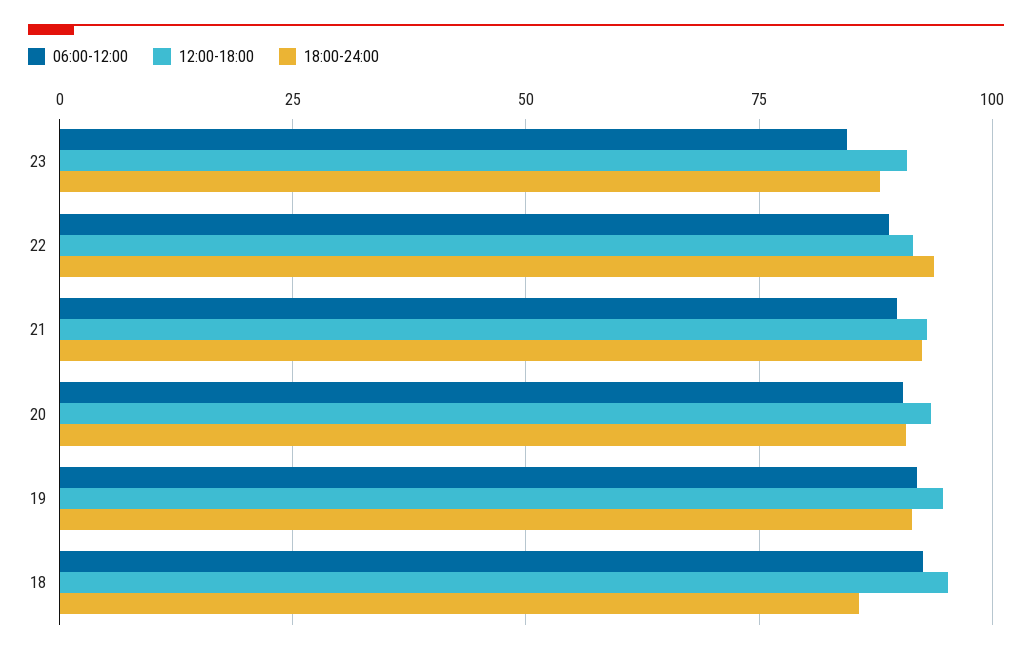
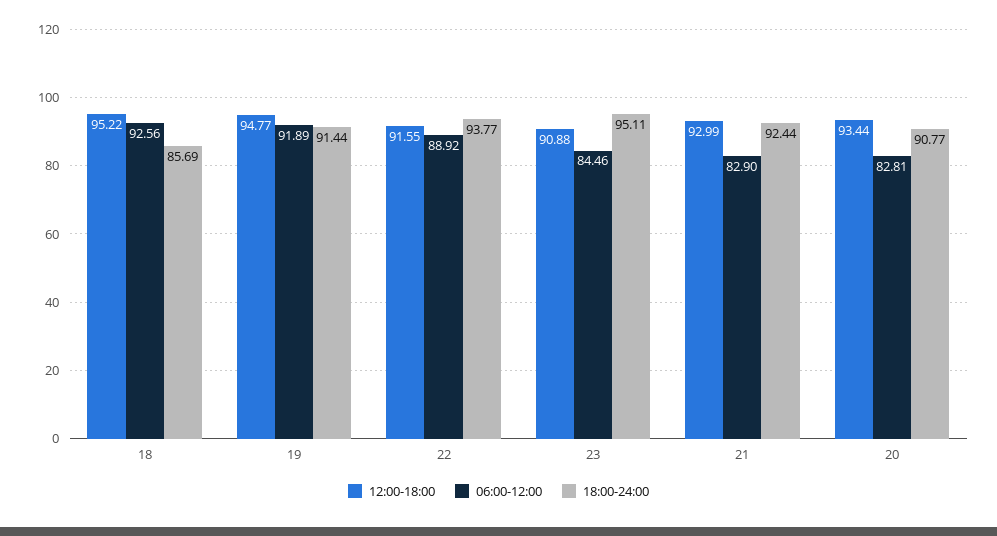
  {
    "06:00-12:00": {
      "23": 84.46,
      "22": 88.92,
-     "21": 90,
+     "21": 82.9,
-     "20": 90,
+     "20": 82.81,
      "19": 91.89,
      "18": 92.56
    },
    "12:00-18:00": {
      "23": 90.88,
      "22": 91.55,
      "21": 92.99,
      "20": 93.44,
      "19": 94.77,
      "18": 95.22
    },
    "18:00-24:00": {
-     "23": 87.5,
+     "23": 95.11,
      "22": 93.77,
      "21": 92.44,
      "20": 90.77,
      "19": 91.44,
      "18": 85.69
    }
  }

